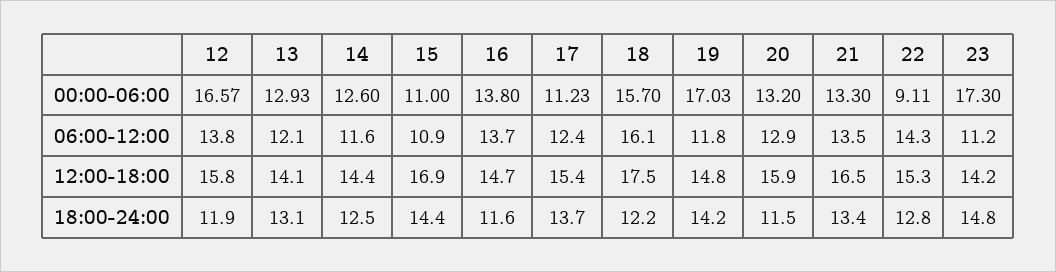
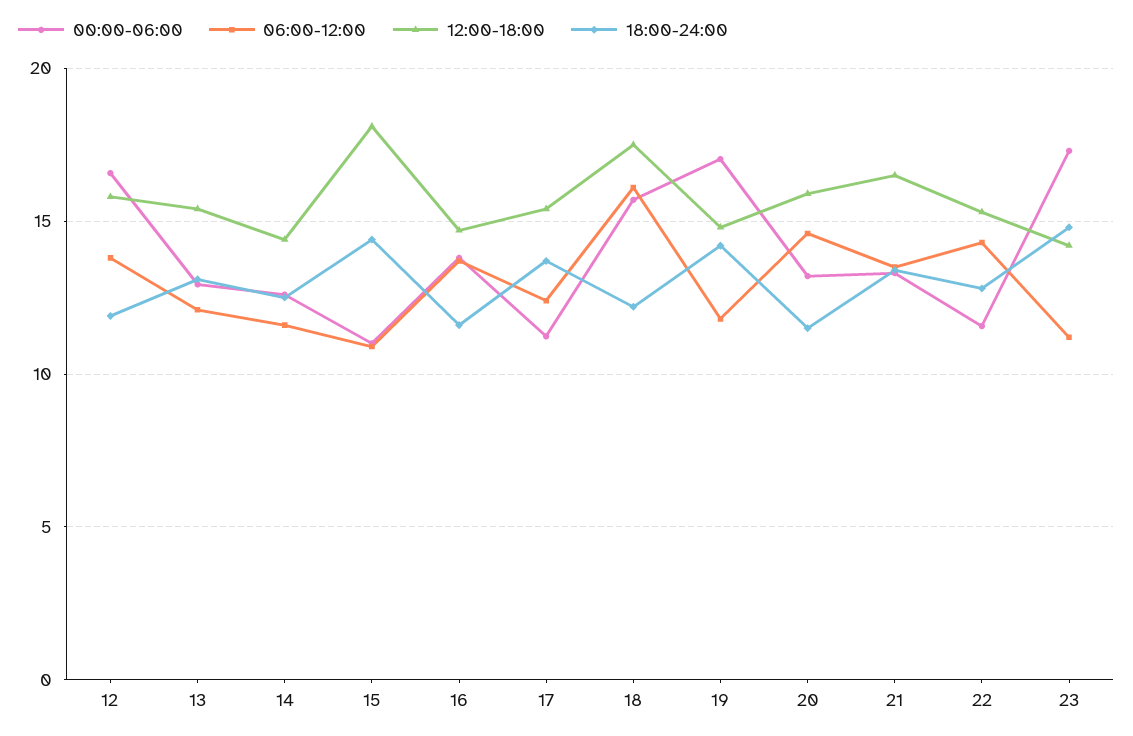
  {
    "00:00-06:00": {
      "12": 16.57,
      "13": 12.93,
      "14": 12.6,
      "15": 11,
      "16": 13.8,
      "17": 11.23,
      "18": 15.7,
      "19": 17.03,
      "20": 13.2,
      "21": 13.3,
-     "22": 9.11,
+     "22": 11.5,
      "23": 17.3
    },
    "06:00-12:00": {
      "12": 13.8,
      "13": 12.1,
      "14": 11.6,
      "15": 10.9,
      "16": 13.7,
      "17": 12.4,
      "18": 16.1,
      "19": 11.8,
-     "20": 12.9,
+     "20": 14.5,
      "21": 13.5,
      "22": 14.3,
      "23": 11.2
    },
    "12:00-18:00": {
      "12": 15.8,
-     "13": 14.1,
+     "13": 15.5,
      "14": 14.4,
-     "15": 16.9,
+     "15": 18,
      "16": 14.7,
      "17": 15.4,
      "18": 17.5,
      "19": 14.8,
      "20": 15.9,
      "21": 16.5,
      "22": 15.3,
      "23": 14.2
    },
    "18:00-24:00": {
      "12": 11.9,
      "13": 13.1,
      "14": 12.5,
      "15": 14.4,
      "16": 11.6,
      "17": 13.7,
      "18": 12.2,
      "19": 14.2,
      "20": 11.5,
      "21": 13.4,
      "22": 12.8,
      "23": 14.8
    }
  }

